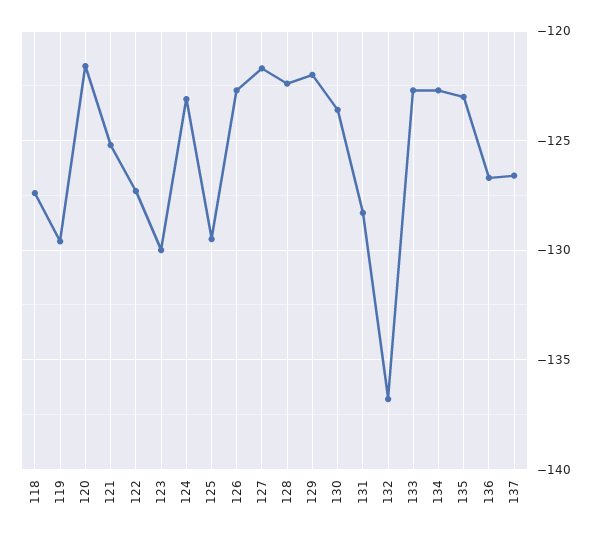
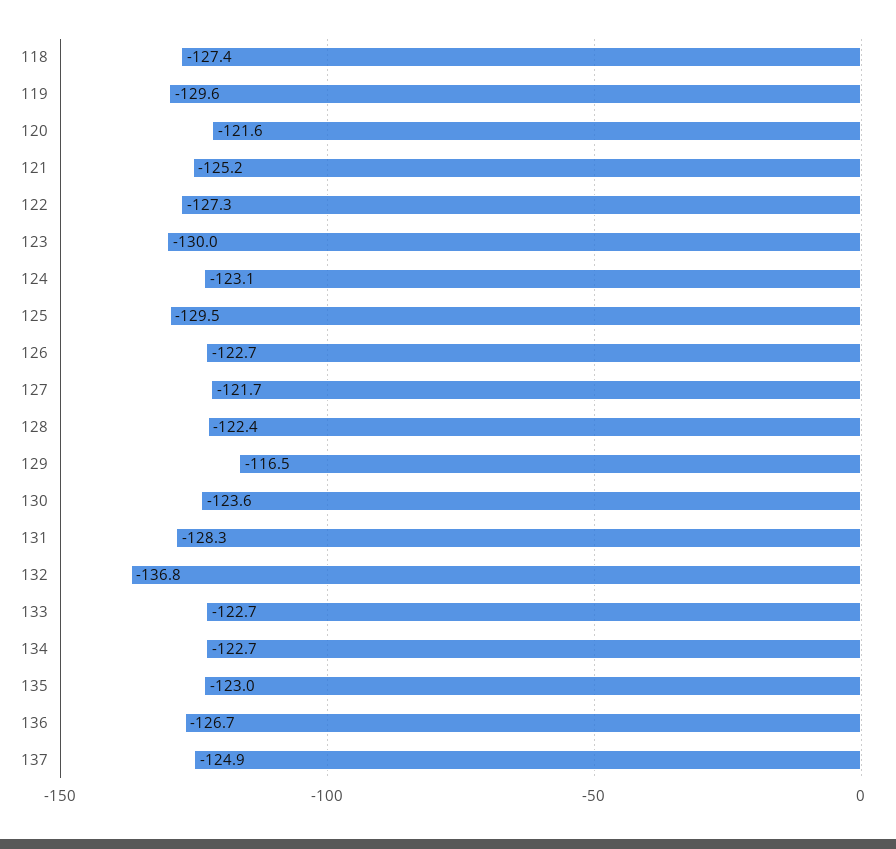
  {
    "118": -127.4,
    "119": -129.6,
    "120": -121.6,
    "121": -125.2,
    "122": -127.3,
    "123": -130,
    "124": -123.1,
    "125": -129.5,
    "126": -122.7,
    "127": -121.7,
    "128": -122.4,
-   "129": -122,
+   "129": -116.5,
    "130": -123.6,
    "131": -128.3,
    "132": -136.8,
    "133": -122.7,
    "134": -122.7,
    "135": -123,
    "136": -126.7,
-   "137": -126.5
+   "137": -124.9
  }

